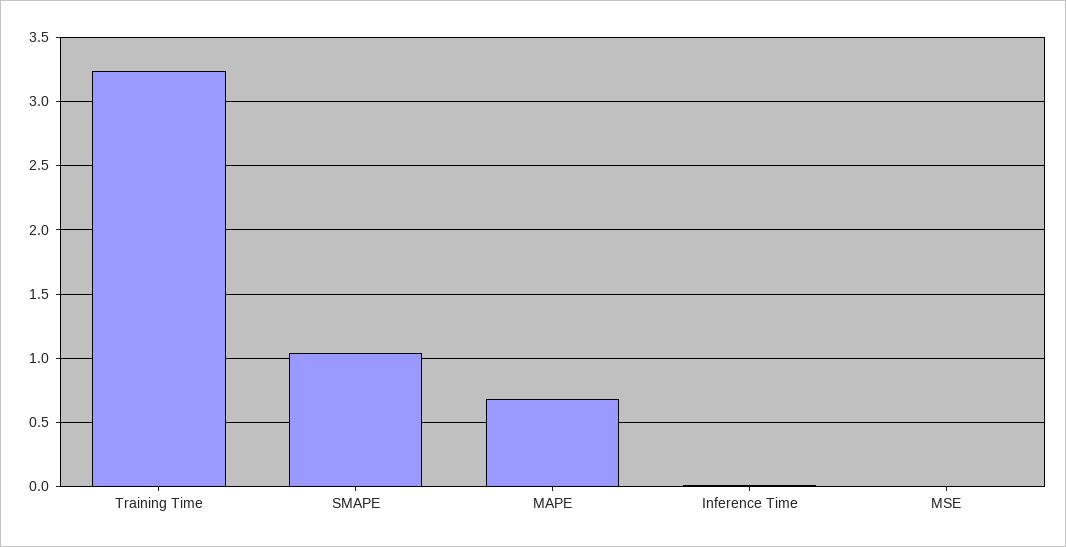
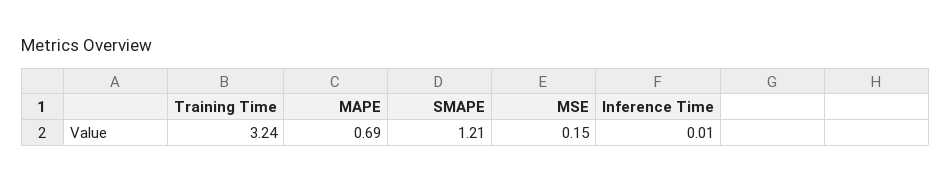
  {
    "Training Time": 3.24,
-   "SMAPE": 1.05,
+   "SMAPE": 1.21,
    "MAPE": 0.69,
    "Inference Time": 0.01,
-   "MSE": 0
+   "MSE": 0.15
  }

